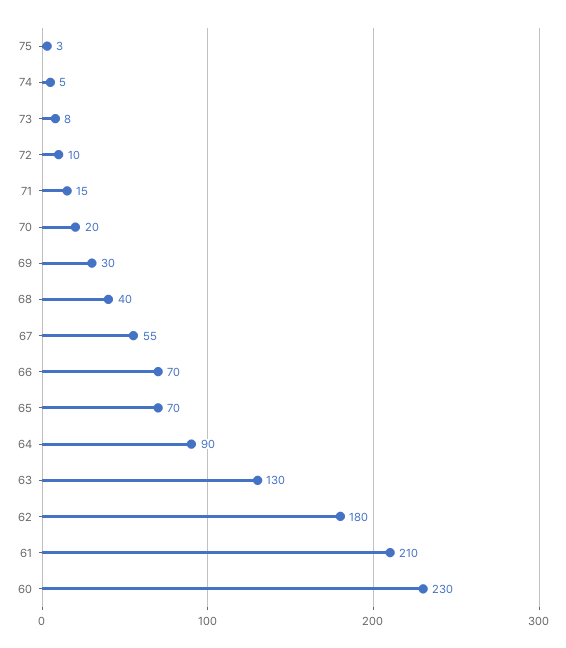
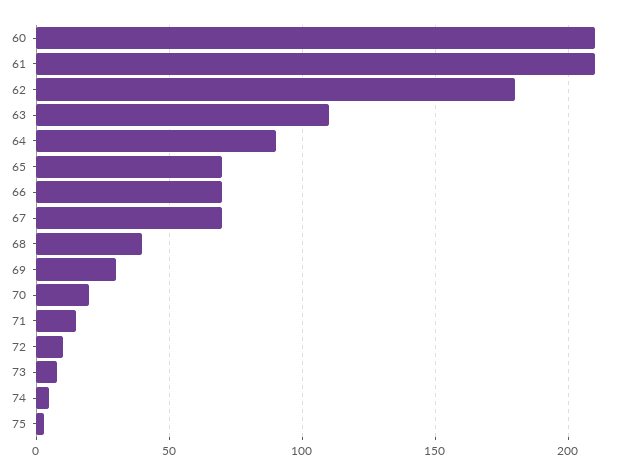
  {
    "75": 3,
    "74": 5,
    "73": 8,
    "72": 10,
    "71": 15,
    "70": 20,
    "69": 30,
    "68": 40,
-   "67": 55,
+   "67": 70,
    "66": 70,
    "65": 70,
    "64": 90,
-   "63": 130,
+   "63": 110,
    "62": 180,
    "61": 210,
-   "60": 230
+   "60": 210
  }

